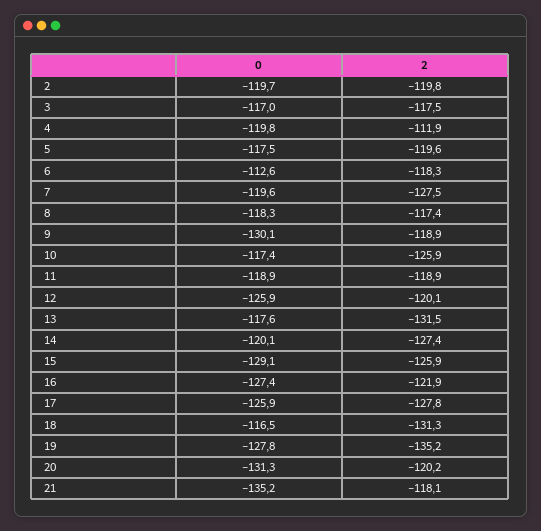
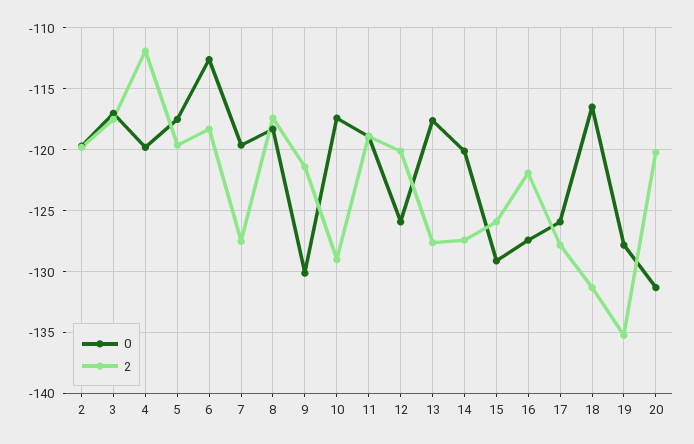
  {
    "0": {
      "2": -119.7,
      "3": -117,
      "4": -119.8,
      "5": -117.5,
      "6": -112.6,
      "7": -119.6,
      "8": -118.3,
      "9": -130.1,
      "10": -117.4,
      "11": -118.9,
      "12": -125.9,
      "13": -117.6,
      "14": -120.1,
      "15": -129.1,
      "16": -127.4,
      "17": -125.9,
      "18": -116.5,
      "19": -127.8,
-     "20": -131.3,
+     "20": -131.3
-     "21": -135.2
    },
    "2": {
      "2": -119.8,
      "3": -117.5,
      "4": -111.9,
      "5": -119.6,
      "6": -118.3,
      "7": -127.5,
      "8": -117.4,
-     "9": -118.9,
+     "9": -121.5,
-     "10": -125.9,
+     "10": -129,
      "11": -118.9,
      "12": -120.1,
-     "13": -131.5,
+     "13": -127.5,
      "14": -127.4,
      "15": -125.9,
      "16": -121.9,
      "17": -127.8,
      "18": -131.3,
      "19": -135.2,
-     "20": -120.2,
+     "20": -120.2
-     "21": -118.1
    }
  }

